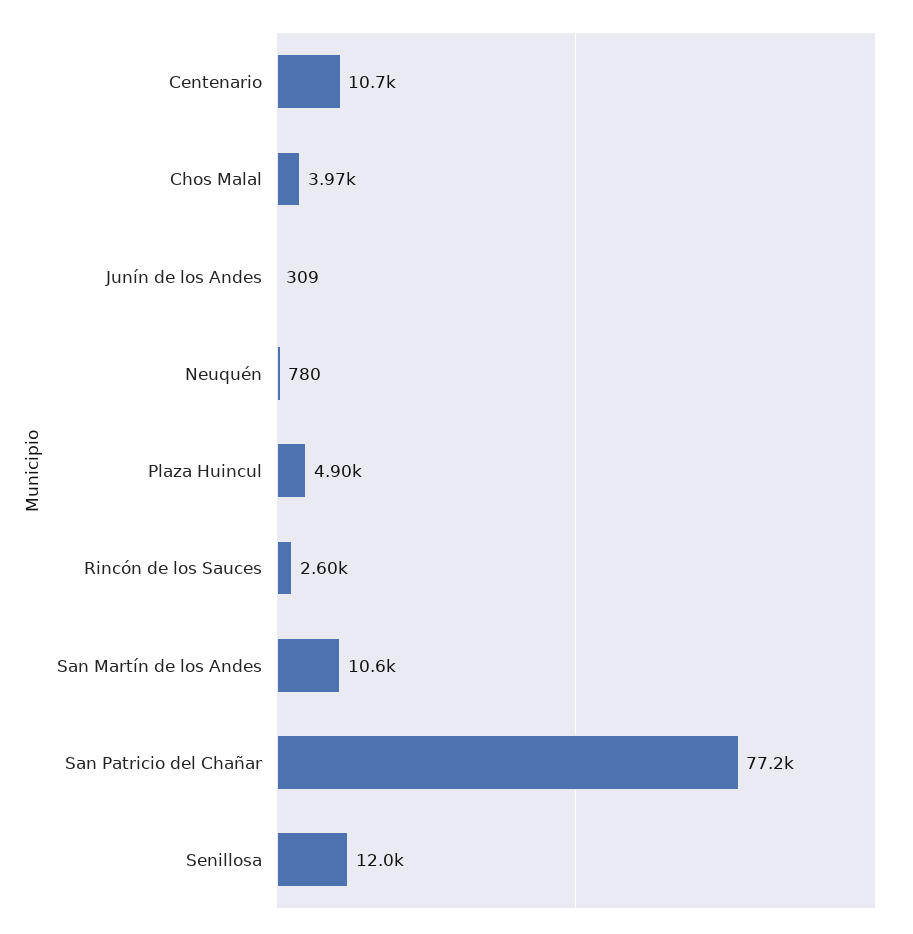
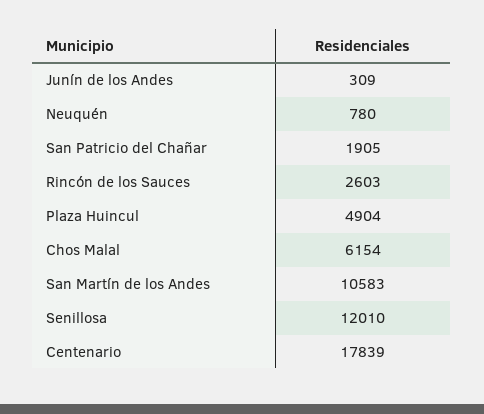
  {
-   "Centenario": 10700,
+   "Centenario": 17839,
-   "Chos Malal": 3970,
+   "Chos Malal": 6154,
    "Junín de los Andes": 309,
    "Neuquén": 780,
    "Plaza Huincul": 4904,
    "Rincón de los Sauces": 2603,
    "San Martín de los Andes": 10583,
-   "San Patricio del Chañar": 77200,
+   "San Patricio del Chañar": 1905,
    "Senillosa": 12010
  }

